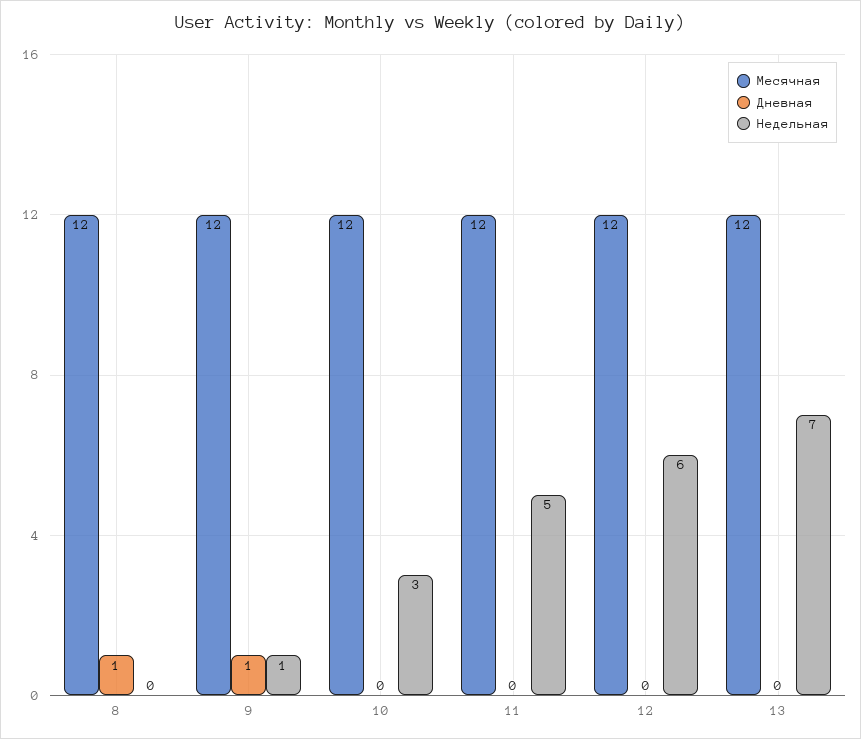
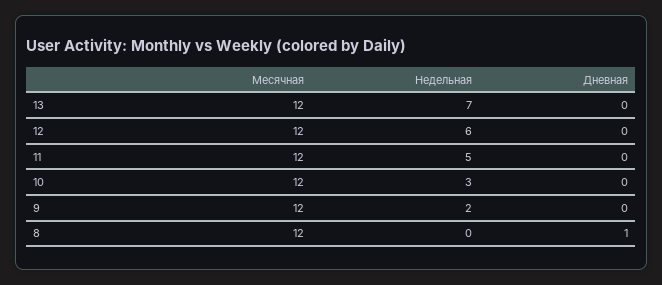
  {
    "Месячная": {
      "8": 12,
      "9": 12,
      "10": 12,
      "11": 12,
      "12": 12,
      "13": 12
    },
    "Дневная": {
      "8": 1,
-     "9": 1,
+     "9": 0,
      "10": 0,
      "11": 0,
      "12": 0,
      "13": 0
    },
    "Недельная": {
      "8": 0,
-     "9": 1,
+     "9": 2,
      "10": 3,
      "11": 5,
      "12": 6,
      "13": 7
    }
  }

